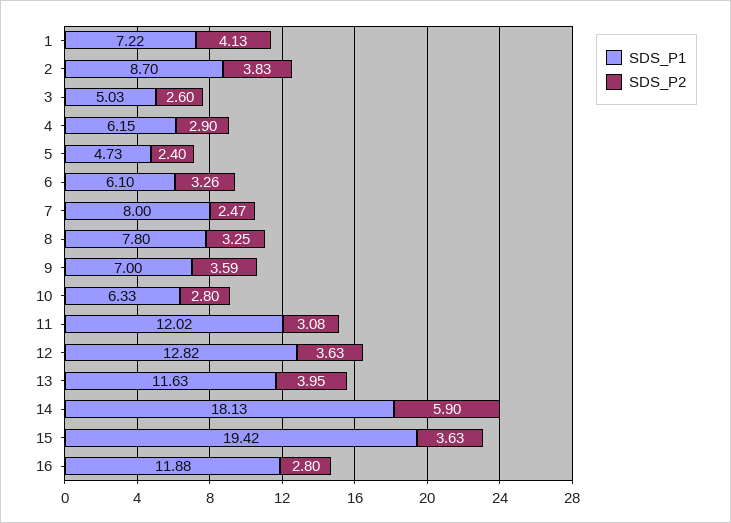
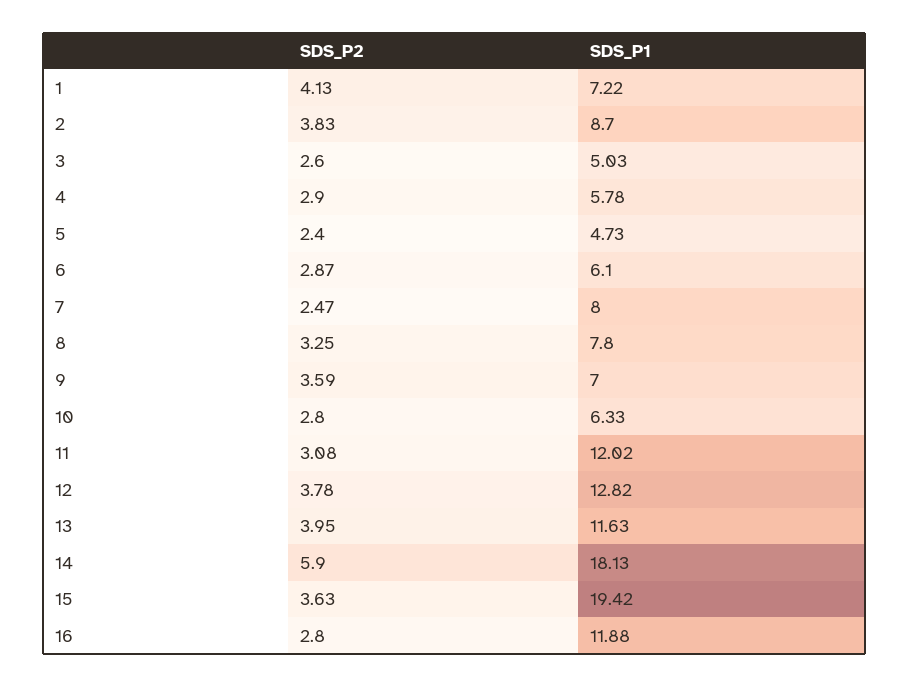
  {
    "SDS_P1": {
      "1": 7.22,
      "2": 8.7,
      "3": 5.03,
-     "4": 6.15,
+     "4": 5.78,
      "5": 4.73,
      "6": 6.1,
      "7": 8,
      "8": 7.8,
      "9": 7,
      "10": 6.33,
      "11": 12.02,
      "12": 12.82,
      "13": 11.63,
      "14": 18.13,
      "15": 19.42,
      "16": 11.88
    },
    "SDS_P2": {
      "1": 4.13,
      "2": 3.83,
      "3": 2.6,
      "4": 2.9,
      "5": 2.4,
-     "6": 3.26,
+     "6": 2.87,
      "7": 2.47,
      "8": 3.25,
      "9": 3.59,
      "10": 2.8,
      "11": 3.08,
-     "12": 3.63,
+     "12": 3.78,
      "13": 3.95,
      "14": 5.9,
      "15": 3.63,
      "16": 2.8
    }
  }

